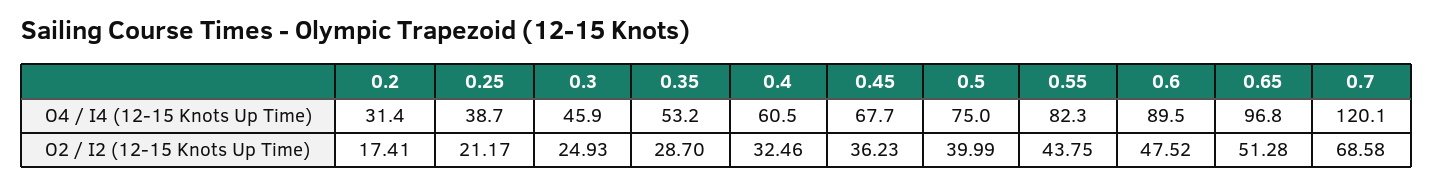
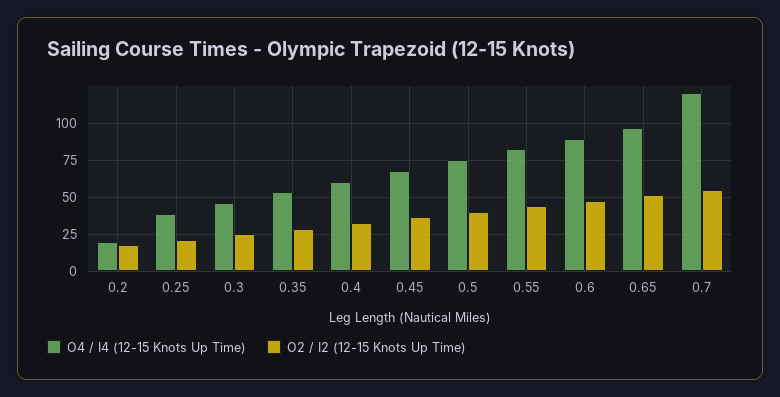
  {
    "O4 / I4 (12-15 Knots Up Time)": {
-     "0.2": 31.4,
+     "0.2": 20,
      "0.25": 38.7,
      "0.3": 45.9,
      "0.35": 53.2,
      "0.4": 60.5,
      "0.45": 67.7,
      "0.5": 75,
      "0.55": 82.3,
      "0.6": 89.5,
      "0.65": 96.8,
      "0.7": 120.1
    },
    "O2 / I2 (12-15 Knots Up Time)": {
      "0.2": 17.41,
      "0.25": 21.17,
      "0.3": 24.93,
      "0.35": 28.7,
      "0.4": 32.46,
      "0.45": 36.23,
      "0.5": 39.99,
      "0.55": 43.75,
      "0.6": 47.52,
      "0.65": 51.28,
-     "0.7": 68.58
+     "0.7": 55
    }
  }

